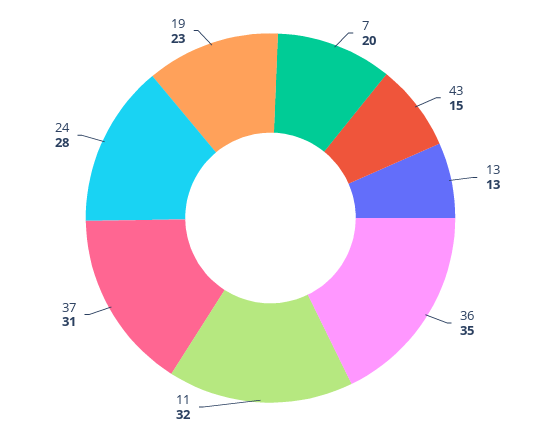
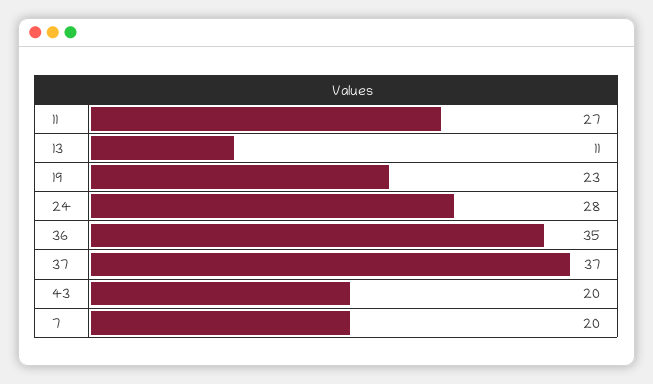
  {
    "7": 20,
-   "43": 15,
+   "43": 20,
-   "13": 13,
+   "13": 11,
    "36": 35,
-   "11": 32,
+   "11": 27,
-   "37": 31,
+   "37": 37,
    "24": 28,
    "19": 23
  }

